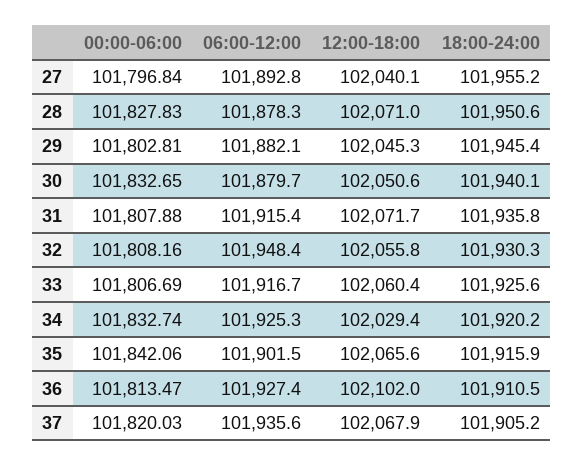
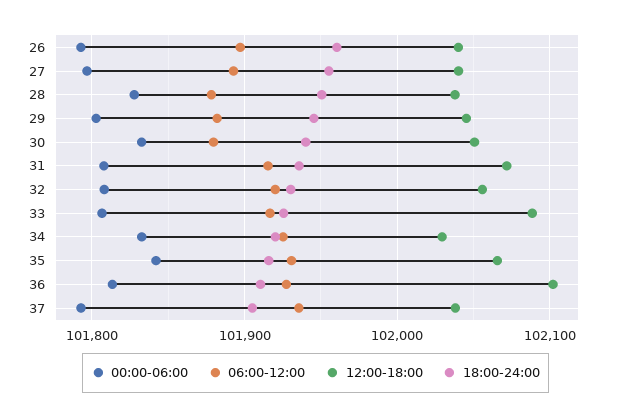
  {
    "00:00-06:00": {
      "27": 101796.84,
      "28": 101827.83,
      "29": 101802.81,
      "30": 101832.65,
      "31": 101807.88,
      "32": 101808.16,
      "33": 101806.69,
      "34": 101832.74,
      "35": 101842.06,
      "36": 101813.47,
-     "37": 101820.03
+     "37": 101790,
+     "26": 101790
    },
    "06:00-12:00": {
      "27": 101892.8,
      "28": 101878.3,
      "29": 101882.1,
      "30": 101879.7,
      "31": 101915.4,
-     "32": 101948.4,
+     "32": 101920,
      "33": 101916.7,
      "34": 101925.3,
-     "35": 101901.5,
+     "35": 101930,
      "36": 101927.4,
-     "37": 101935.6
+     "37": 101935.6,
+     "26": 101900
    },
    "12:00-18:00": {
      "27": 102040.1,
-     "28": 102071,
+     "28": 102040,
      "29": 102045.3,
      "30": 102050.6,
      "31": 102071.7,
      "32": 102055.8,
-     "33": 102060.4,
+     "33": 102090,
      "34": 102029.4,
      "35": 102065.6,
      "36": 102102,
-     "37": 102067.9
+     "37": 102040,
+     "26": 102040
    },
    "18:00-24:00": {
      "27": 101955.2,
      "28": 101950.6,
      "29": 101945.4,
      "30": 101940.1,
      "31": 101935.8,
      "32": 101930.3,
      "33": 101925.6,
      "34": 101920.2,
      "35": 101915.9,
      "36": 101910.5,
-     "37": 101905.2
+     "37": 101905.2,
+     "26": 101960
    }
  }

